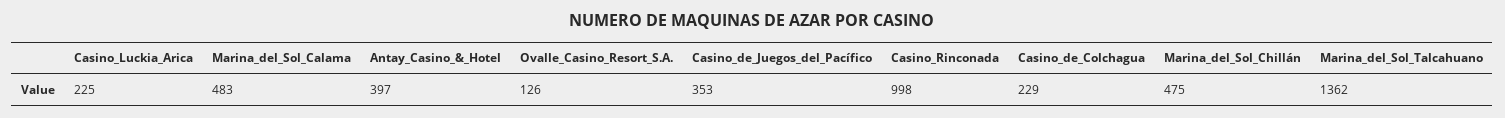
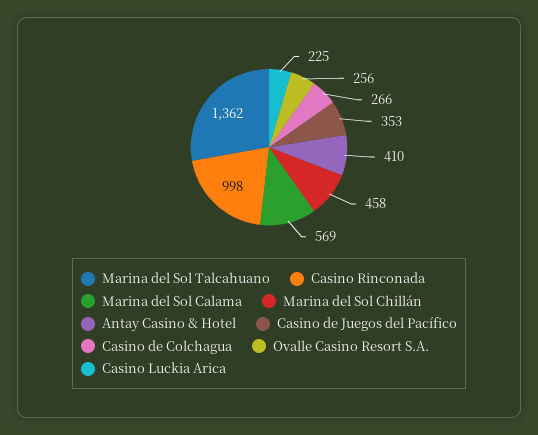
  {
    "Casino_Luckia_Arica": 225,
-   "Marina_del_Sol_Calama": 483,
+   "Marina_del_Sol_Calama": 569,
-   "Antay_Casino_&_Hotel": 397,
+   "Antay_Casino_&_Hotel": 410,
-   "Ovalle_Casino_Resort_S.A.": 126,
+   "Ovalle_Casino_Resort_S.A.": 256,
    "Casino_de_Juegos_del_Pacífico": 353,
    "Casino_Rinconada": 998,
-   "Casino_de_Colchagua": 229,
+   "Casino_de_Colchagua": 266,
-   "Marina_del_Sol_Chillán": 475,
+   "Marina_del_Sol_Chillán": 458,
    "Marina_del_Sol_Talcahuano": 1362
  }

